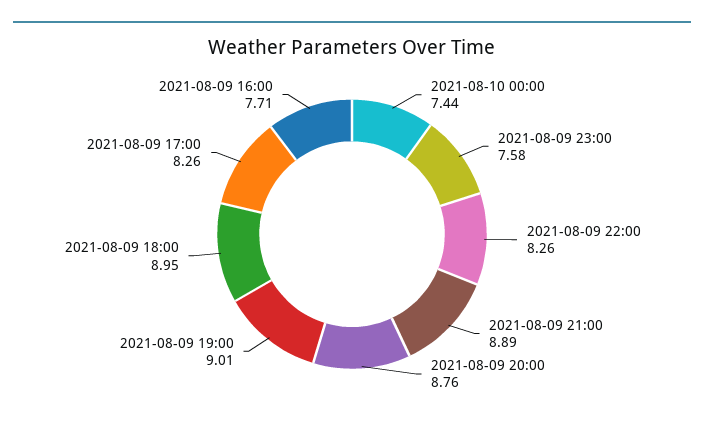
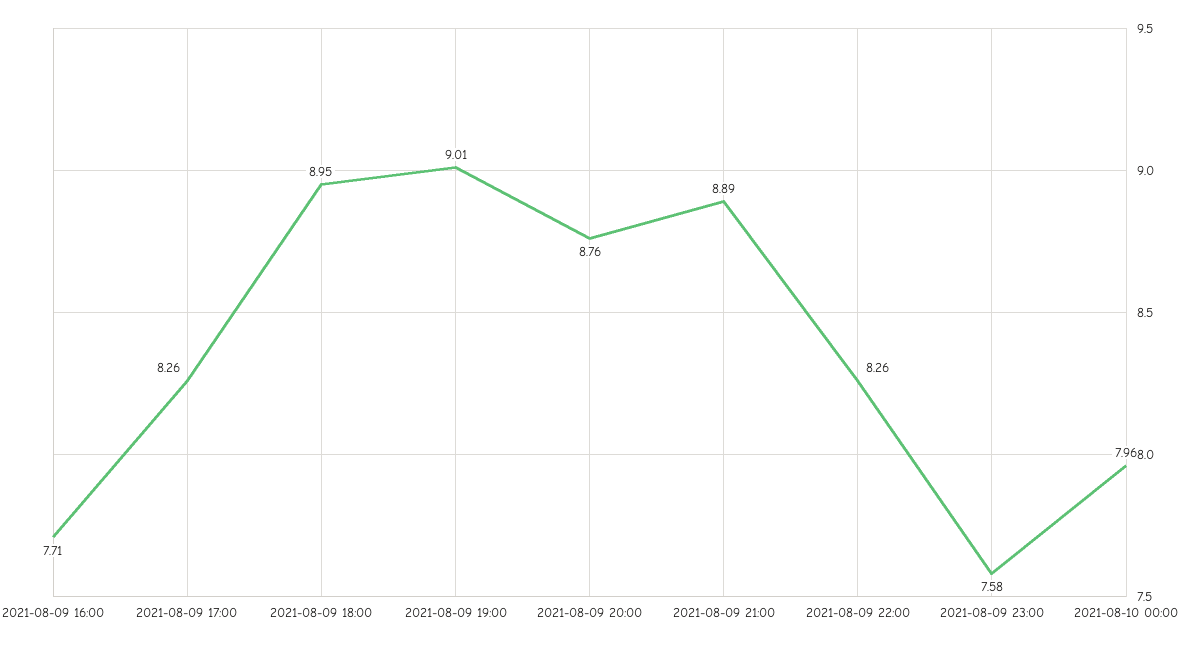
  {
-   "2021-08-10 00:00": 7.44,
+   "2021-08-10 00:00": 7.96,
    "2021-08-09 23:00": 7.58,
    "2021-08-09 22:00": 8.26,
    "2021-08-09 21:00": 8.89,
    "2021-08-09 20:00": 8.76,
    "2021-08-09 19:00": 9.01,
    "2021-08-09 18:00": 8.95,
    "2021-08-09 17:00": 8.26,
    "2021-08-09 16:00": 7.71
  }

